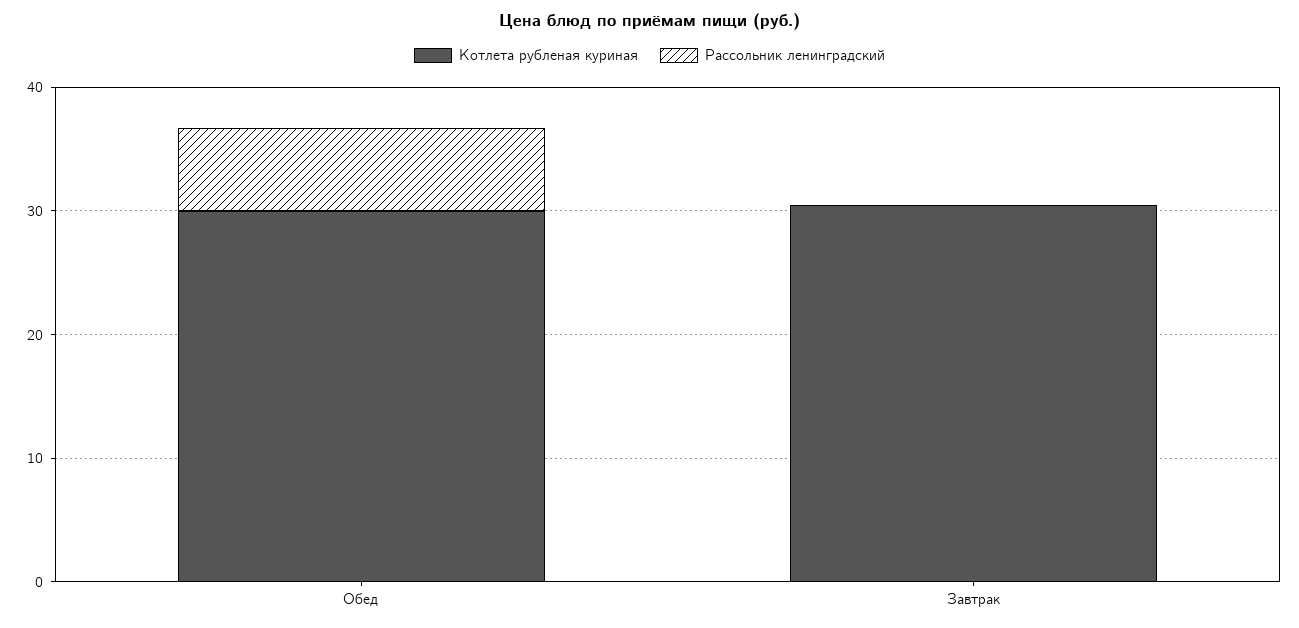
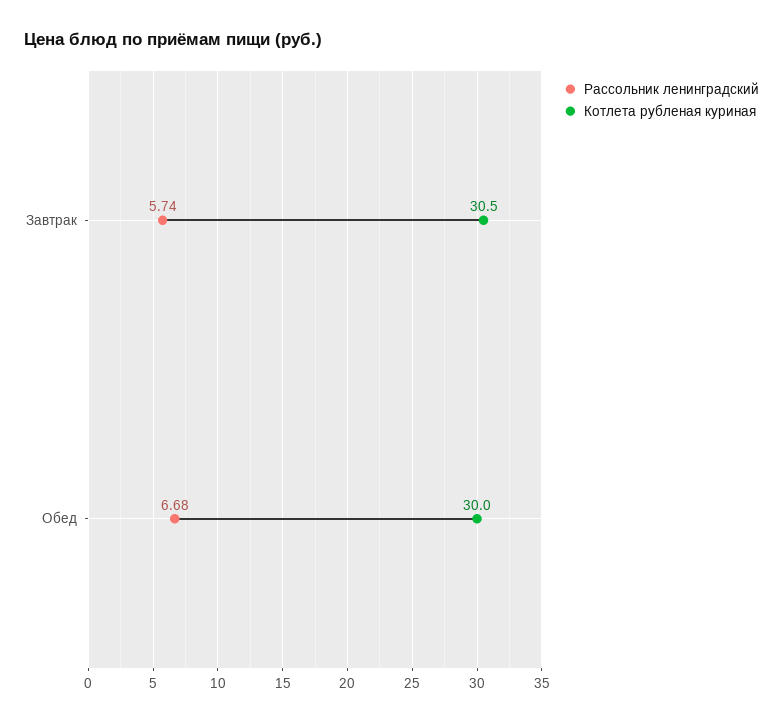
  {
    "Котлета рубленая куриная": {
      "Обед": 30,
      "Завтрак": 30.5
    },
    "Рассольник ленинградский": {
      "Обед": 6.68,
-     "Завтрак": 0
+     "Завтрак": 5.74
    }
  }

